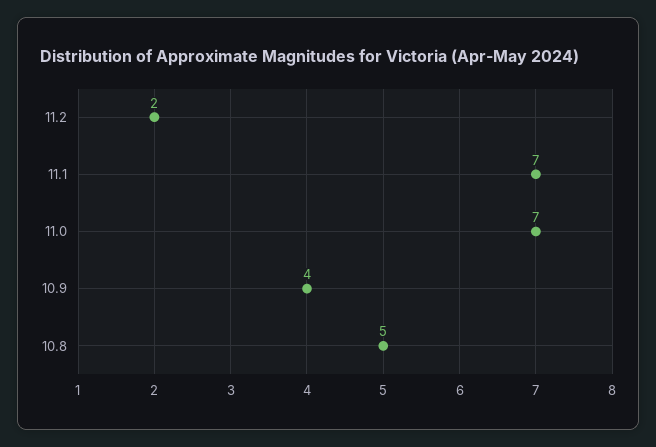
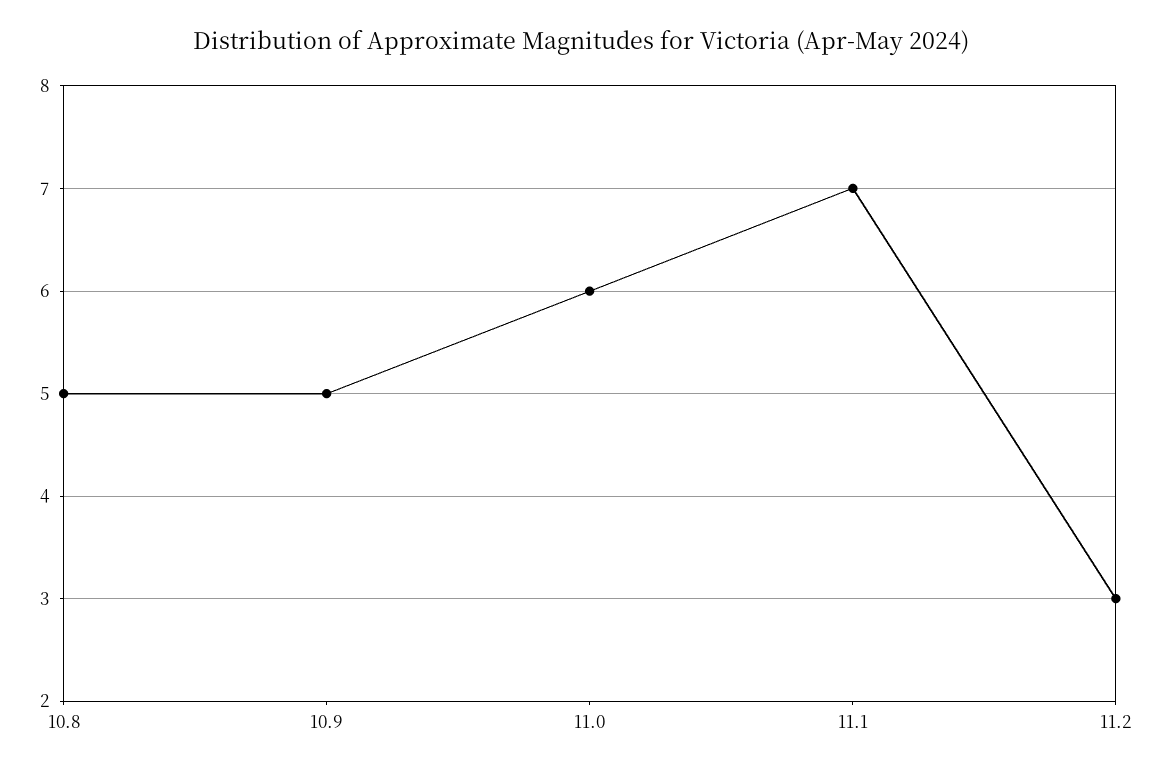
  {
-   "11.2": 2,
+   "11.2": 3,
    "11.1": 7,
-   "11.0": 7,
+   "11.0": 6,
-   "10.9": 4,
+   "10.9": 5,
    "10.8": 5
  }

